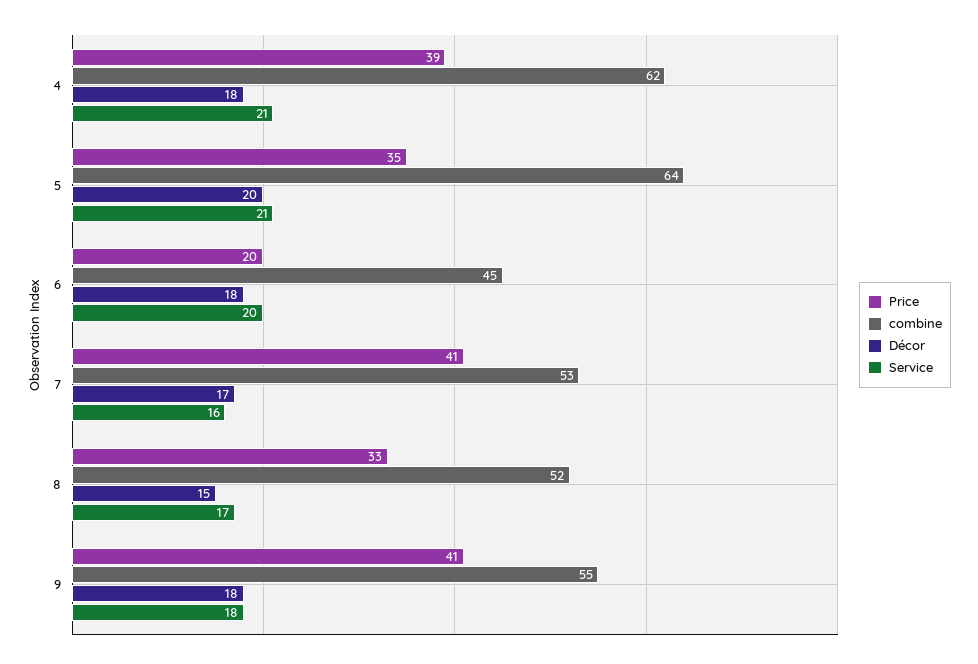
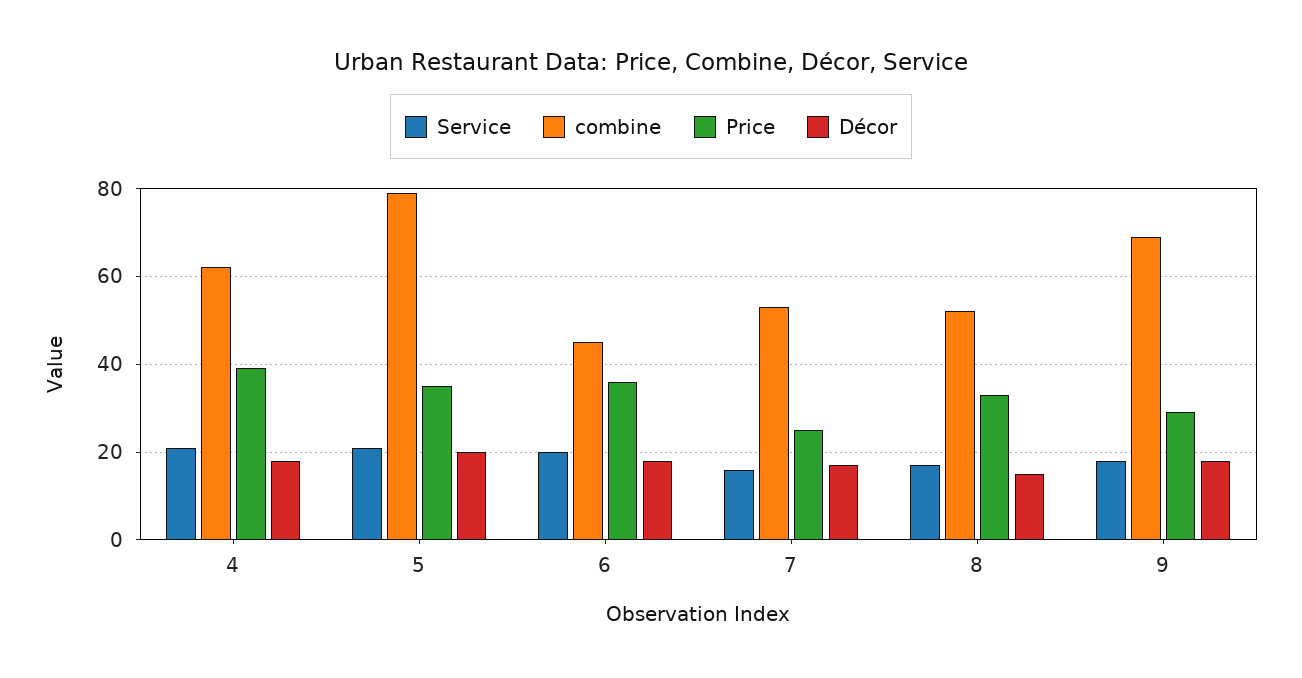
  {
    "Price": {
      "4": 39,
      "5": 35,
-     "6": 20,
+     "6": 35,
-     "7": 41,
+     "7": 25,
      "8": 33,
-     "9": 41
+     "9": 30
    },
    "combine": {
      "4": 62,
-     "5": 64,
+     "5": 80,
      "6": 45,
      "7": 53,
      "8": 52,
-     "9": 55
+     "9": 70
    },
    "Décor": {
      "4": 18,
      "5": 20,
      "6": 18,
      "7": 17,
      "8": 15,
      "9": 18
    },
    "Service": {
      "4": 21,
      "5": 21,
      "6": 20,
      "7": 16,
      "8": 17,
      "9": 18
    }
  }

